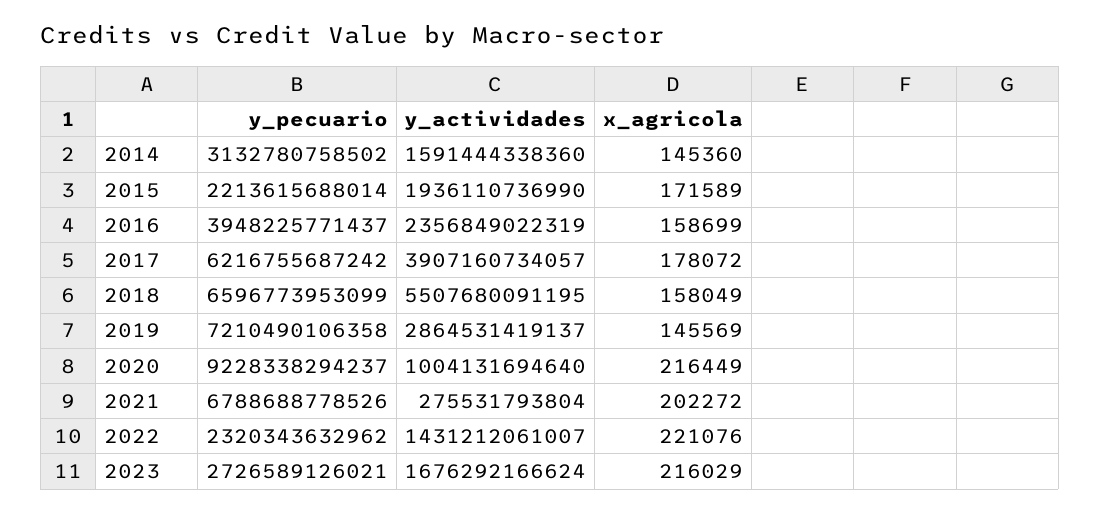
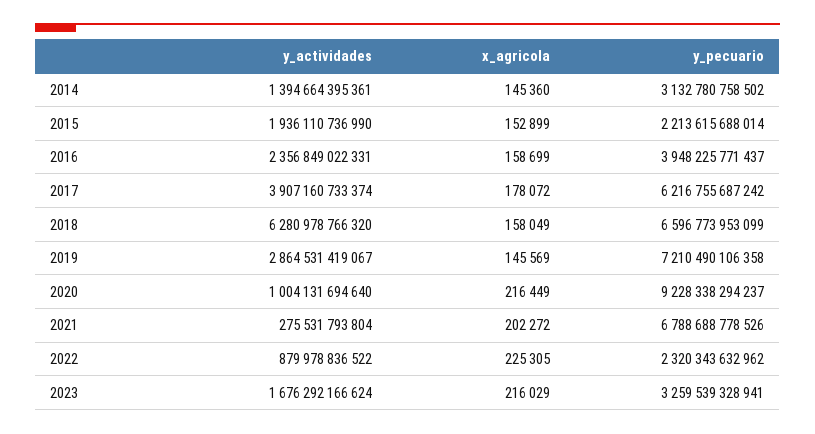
  {
    "y_pecuario": {
      "2014": 3132780758502,
      "2015": 2213615688014,
      "2016": 3948225771437,
      "2017": 6216755687242,
      "2018": 6596773953099,
      "2019": 7210490106358,
      "2020": 9228338294237,
      "2021": 6788688778526,
      "2022": 2320343632962,
-     "2023": 2726589126021
+     "2023": 3259539328941
    },
    "y_actividades": {
-     "2014": 1591444338360,
+     "2014": 1394664395361,
      "2015": 1936110736990,
-     "2016": 2356849022319,
+     "2016": 2356849022331,
-     "2017": 3907160734057,
+     "2017": 3907160733374,
-     "2018": 5507680091195,
+     "2018": 6280978766320,
-     "2019": 2864531419137,
+     "2019": 2864531419067,
      "2020": 1004131694640,
      "2021": 275531793804,
-     "2022": 1431212061007,
+     "2022": 879978836522,
      "2023": 1676292166624
    },
    "x_agricola": {
      "2014": 145360,
-     "2015": 171589,
+     "2015": 152899,
      "2016": 158699,
      "2017": 178072,
      "2018": 158049,
      "2019": 145569,
      "2020": 216449,
      "2021": 202272,
-     "2022": 221076,
+     "2022": 225305,
      "2023": 216029
    }
  }

